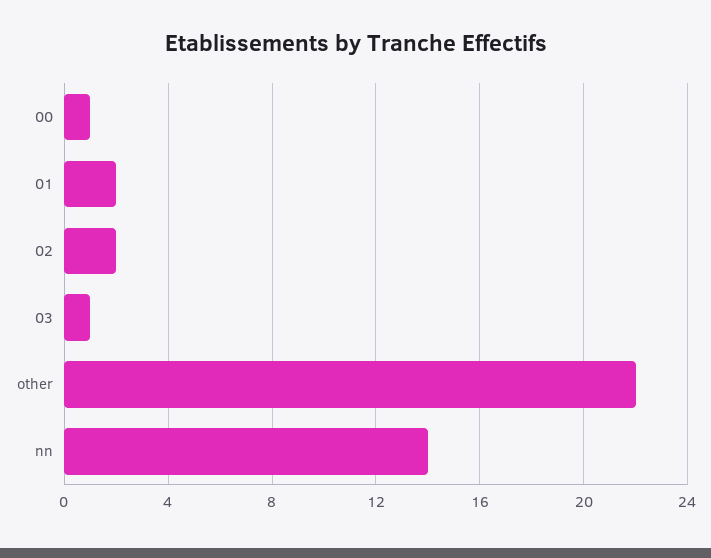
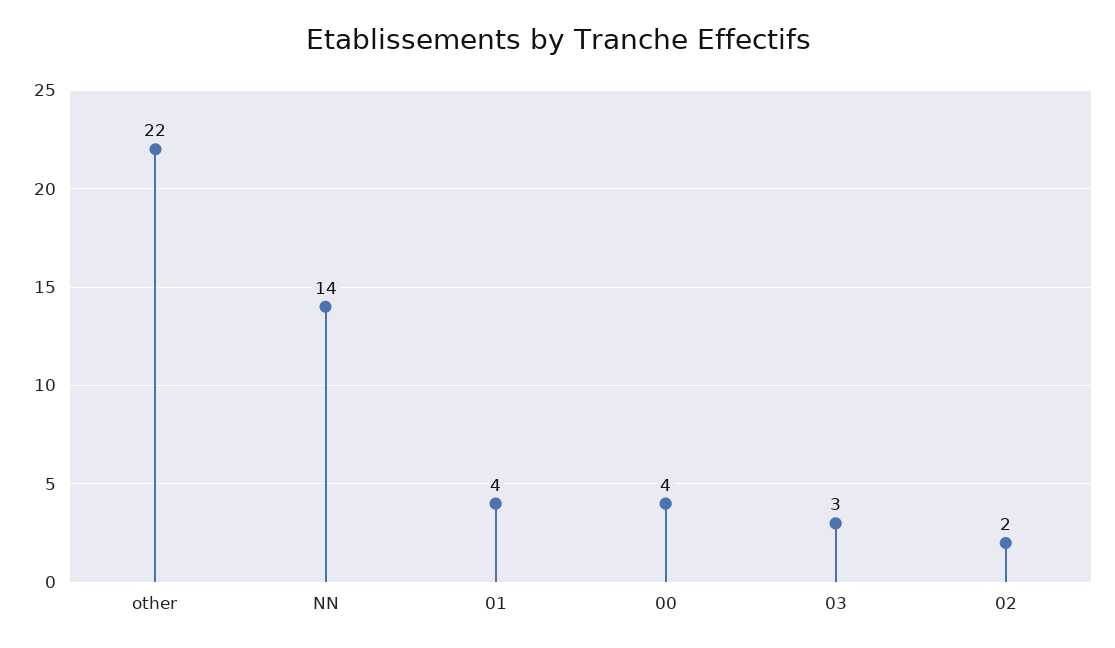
  {
-   "00": 1,
+   "00": 4,
-   "01": 2,
+   "01": 4,
    "02": 2,
-   "03": 1,
+   "03": 3,
    "other": 22,
    "nn": 14
  }

